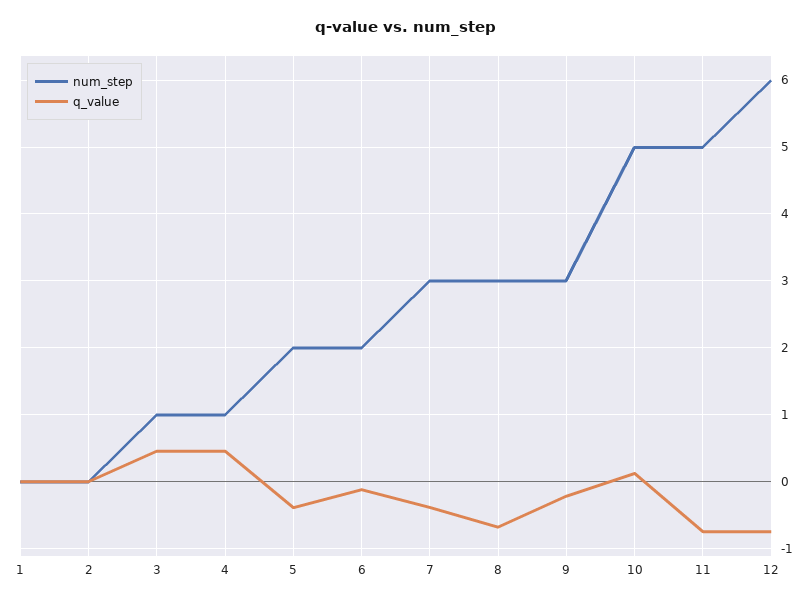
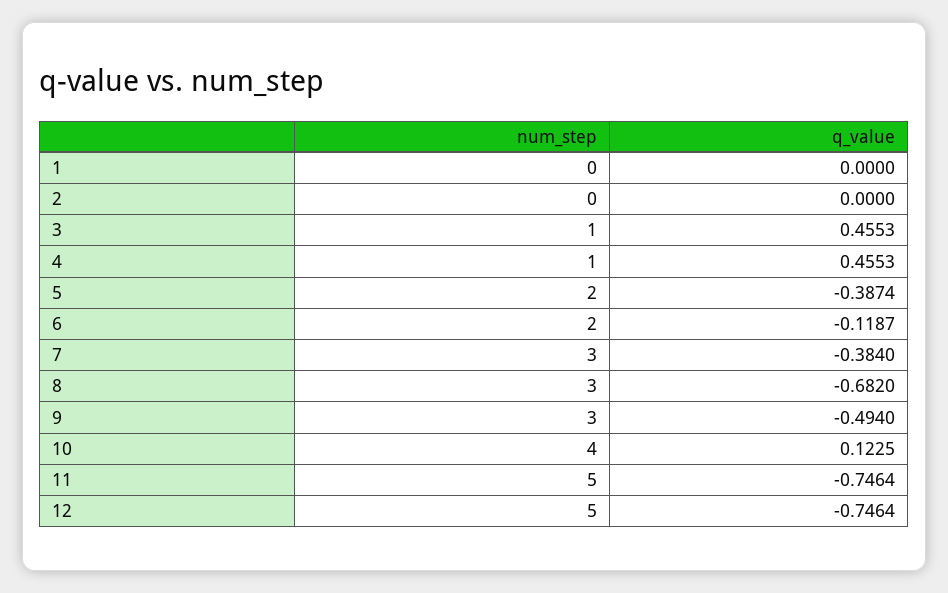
  {
    "num_step": {
      "1": 0,
      "2": 0,
      "3": 1,
      "4": 1,
      "5": 2,
      "6": 2,
      "7": 3,
      "8": 3,
      "9": 3,
-     "10": 5,
+     "10": 4,
      "11": 5,
-     "12": 6
+     "12": 5
    },
    "q_value": {
      "1": 0,
      "2": 0,
      "3": 0.4553,
      "4": 0.4553,
      "5": -0.3874,
      "6": -0.1187,
      "7": -0.384,
      "8": -0.682,
-     "9": -0.2,
+     "9": -0.494,
      "10": 0.1225,
      "11": -0.7464,
      "12": -0.7464
    }
  }

